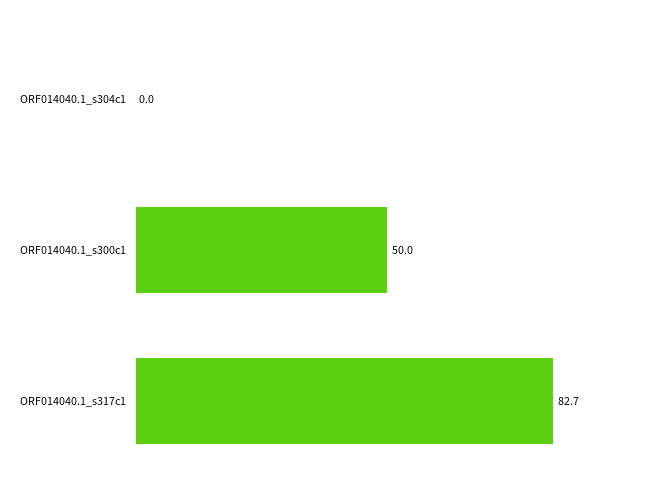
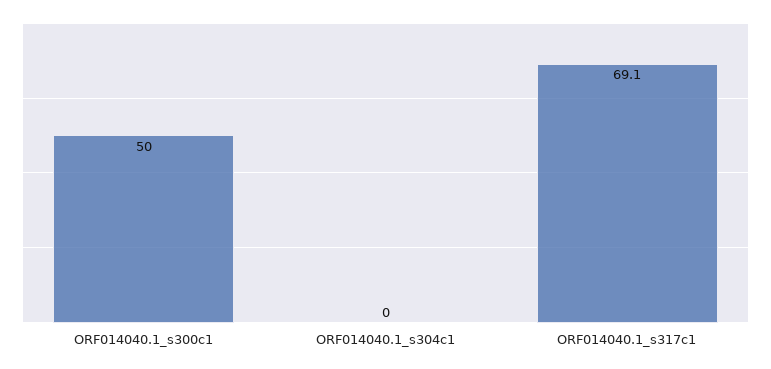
  {
    "ORF014040.1_s304c1": 0,
    "ORF014040.1_s300c1": 50,
-   "ORF014040.1_s317c1": 82.7
+   "ORF014040.1_s317c1": 69.1
  }

